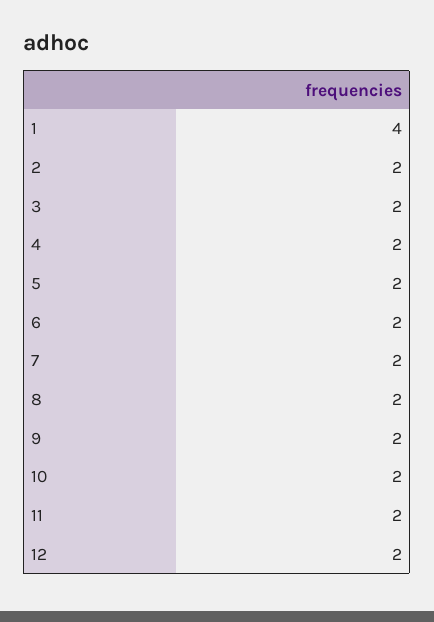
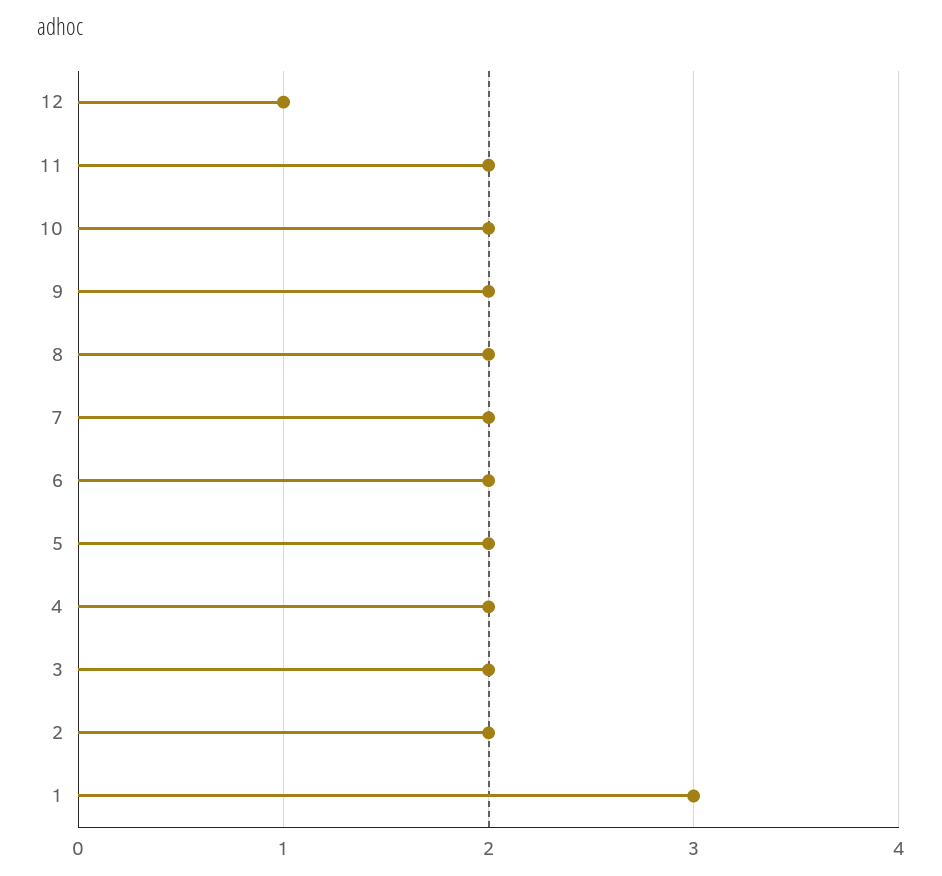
  {
-   "1": 4,
+   "1": 3,
    "2": 2,
    "3": 2,
    "4": 2,
    "5": 2,
    "6": 2,
    "7": 2,
    "8": 2,
    "9": 2,
    "10": 2,
    "11": 2,
-   "12": 2
+   "12": 1
  }

